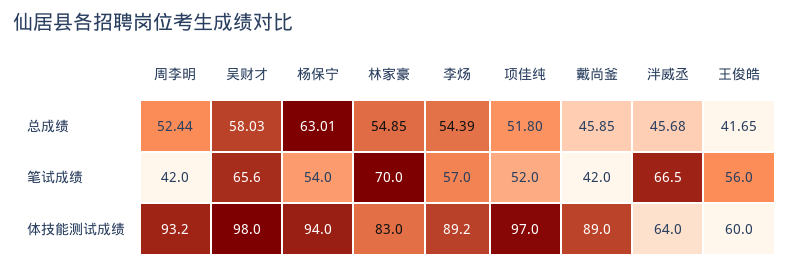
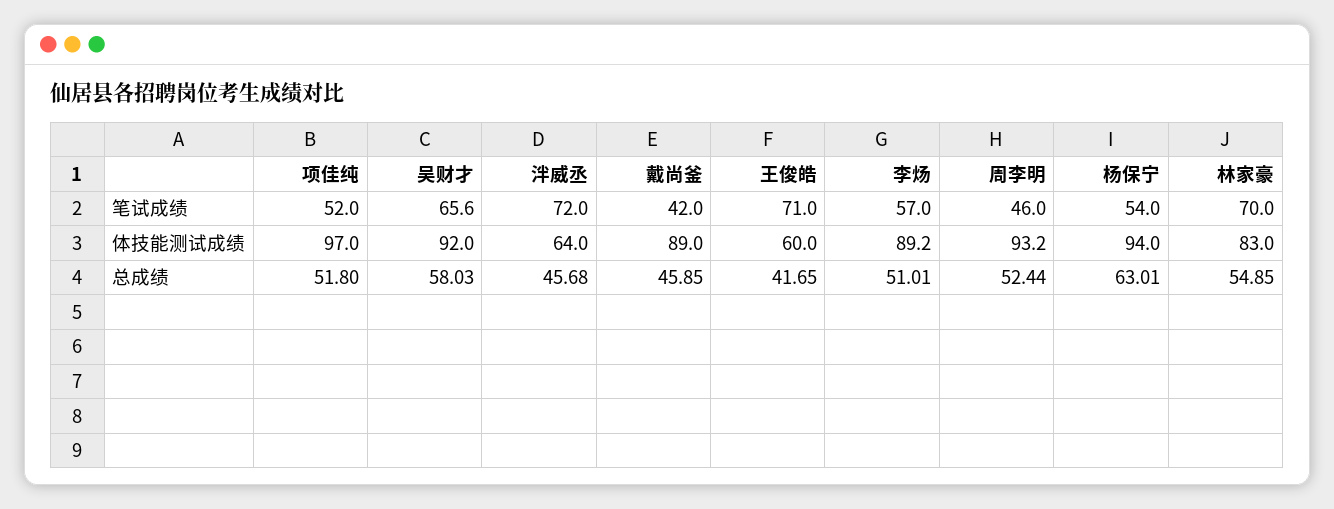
  {
    "周李明": {
      "总成绩": 52.44,
-     "笔试成绩": 42,
+     "笔试成绩": 46,
      "体技能测试成绩": 93.2
    },
    "吴财才": {
      "总成绩": 58.03,
      "笔试成绩": 65.6,
-     "体技能测试成绩": 98
+     "体技能测试成绩": 92
    },
    "杨保宁": {
      "总成绩": 63.01,
      "笔试成绩": 54,
      "体技能测试成绩": 94
    },
    "林家豪": {
      "总成绩": 54.85,
      "笔试成绩": 70,
      "体技能测试成绩": 83
    },
    "李炀": {
-     "总成绩": 54.39,
+     "总成绩": 51.01,
      "笔试成绩": 57,
      "体技能测试成绩": 89.2
    },
    "项佳纯": {
      "总成绩": 51.8,
      "笔试成绩": 52,
      "体技能测试成绩": 97
    },
    "戴尚釜": {
      "总成绩": 45.85,
      "笔试成绩": 42,
      "体技能测试成绩": 89
    },
    "泮威丞": {
      "总成绩": 45.68,
-     "笔试成绩": 66.5,
+     "笔试成绩": 72,
      "体技能测试成绩": 64
    },
    "王俊皓": {
      "总成绩": 41.65,
-     "笔试成绩": 56,
+     "笔试成绩": 71,
      "体技能测试成绩": 60
    }
  }

